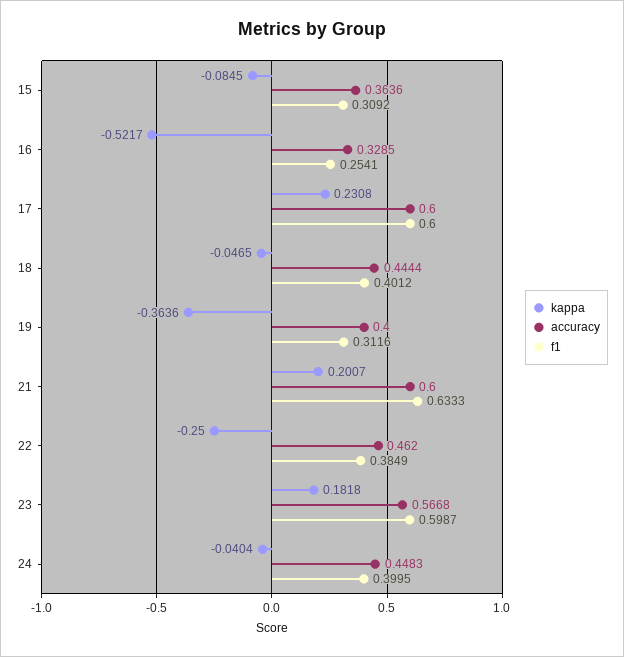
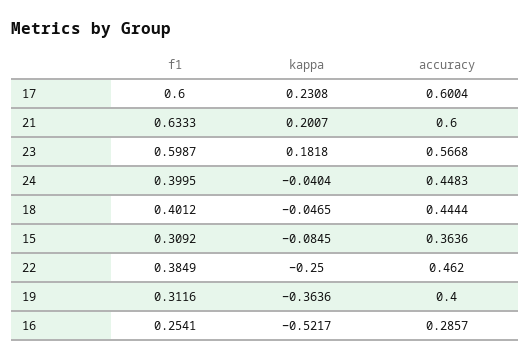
  {
    "kappa": {
      "15": -0.0845,
      "16": -0.5217,
      "17": 0.2308,
      "18": -0.0465,
      "19": -0.3636,
      "21": 0.2007,
      "22": -0.25,
      "23": 0.1818,
      "24": -0.0404
    },
    "accuracy": {
      "15": 0.3636,
-     "16": 0.3285,
+     "16": 0.2857,
-     "17": 0.6,
+     "17": 0.6004,
      "18": 0.4444,
      "19": 0.4,
      "21": 0.6,
      "22": 0.462,
      "23": 0.5668,
      "24": 0.4483
    },
    "f1": {
      "15": 0.3092,
      "16": 0.2541,
      "17": 0.6,
      "18": 0.4012,
      "19": 0.3116,
      "21": 0.6333,
      "22": 0.3849,
      "23": 0.5987,
      "24": 0.3995
    }
  }

